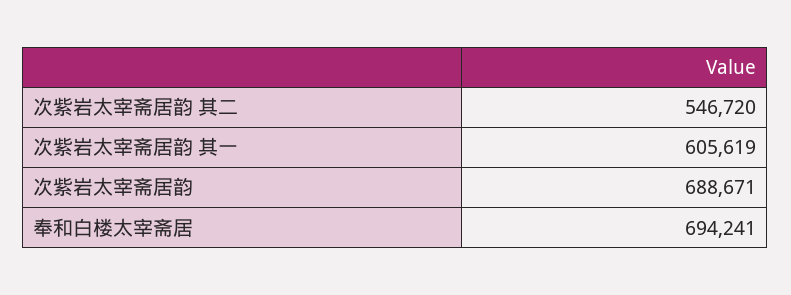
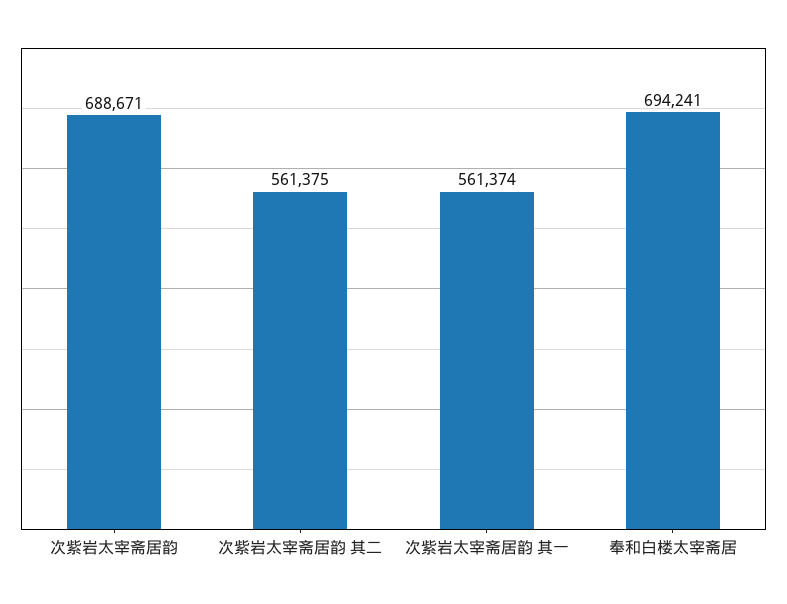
  {
-   "次紫岩太宰斋居韵 其二": 546720,
+   "次紫岩太宰斋居韵 其二": 561375,
-   "次紫岩太宰斋居韵 其一": 605619,
+   "次紫岩太宰斋居韵 其一": 561374,
    "次紫岩太宰斋居韵": 688671,
    "奉和白楼太宰斋居": 694241
  }

